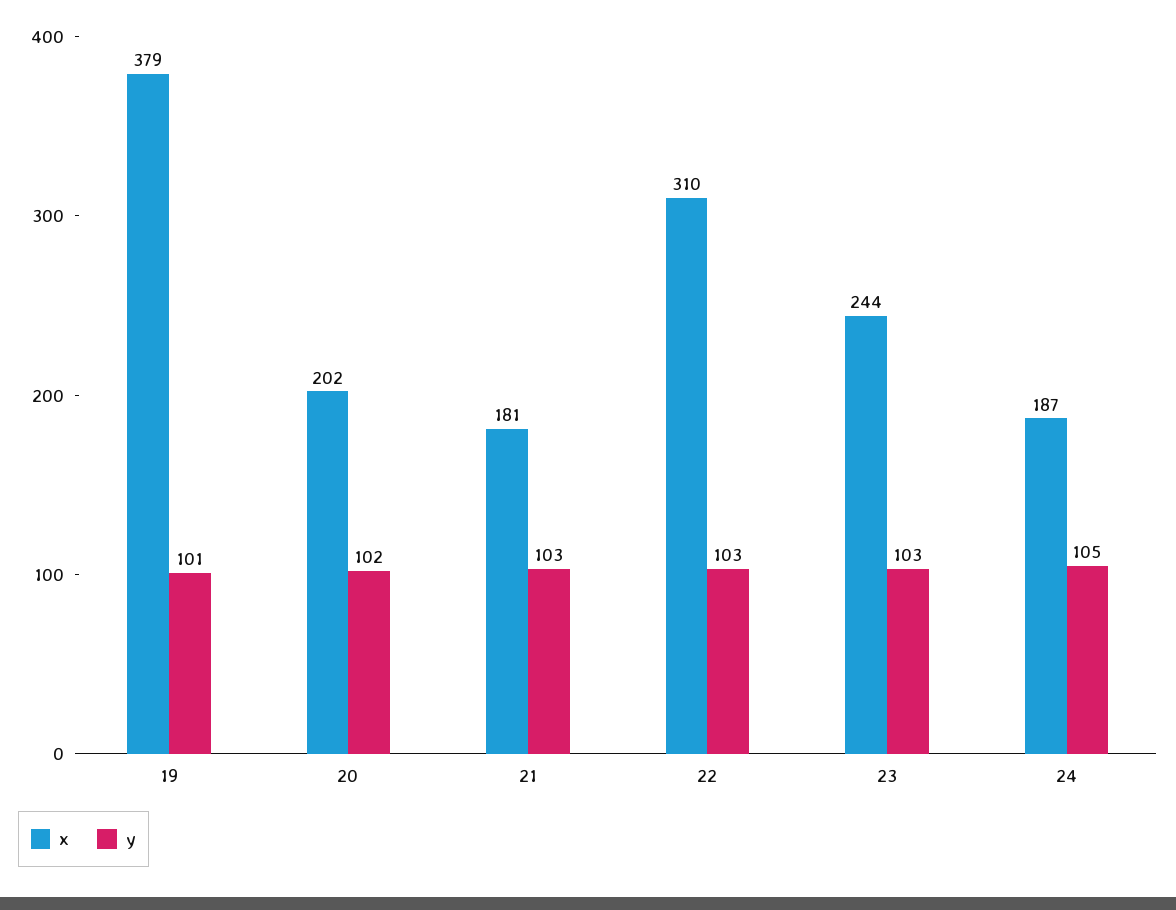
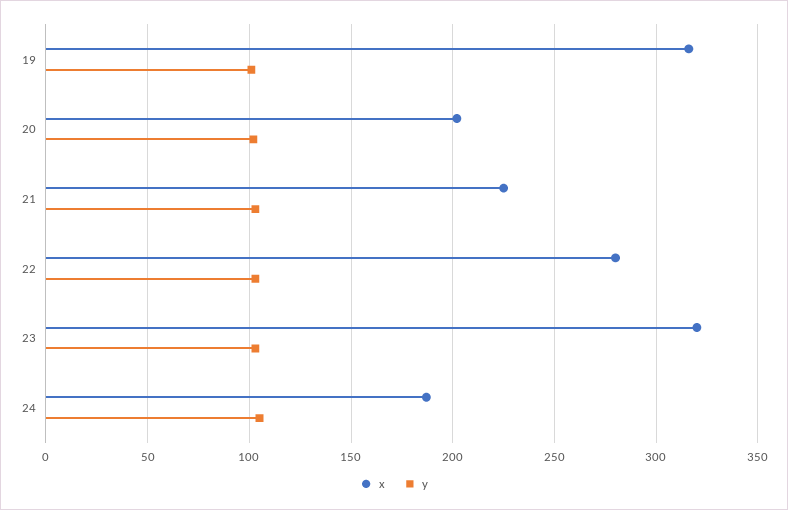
  {
    "x": {
-     "19": 379,
+     "19": 315,
      "20": 202,
-     "21": 181,
+     "21": 225,
-     "22": 310,
+     "22": 280,
-     "23": 244,
+     "23": 320,
      "24": 187
    },
    "y": {
      "19": 101,
      "20": 102,
      "21": 103,
      "22": 103,
      "23": 103,
      "24": 105
    }
  }

